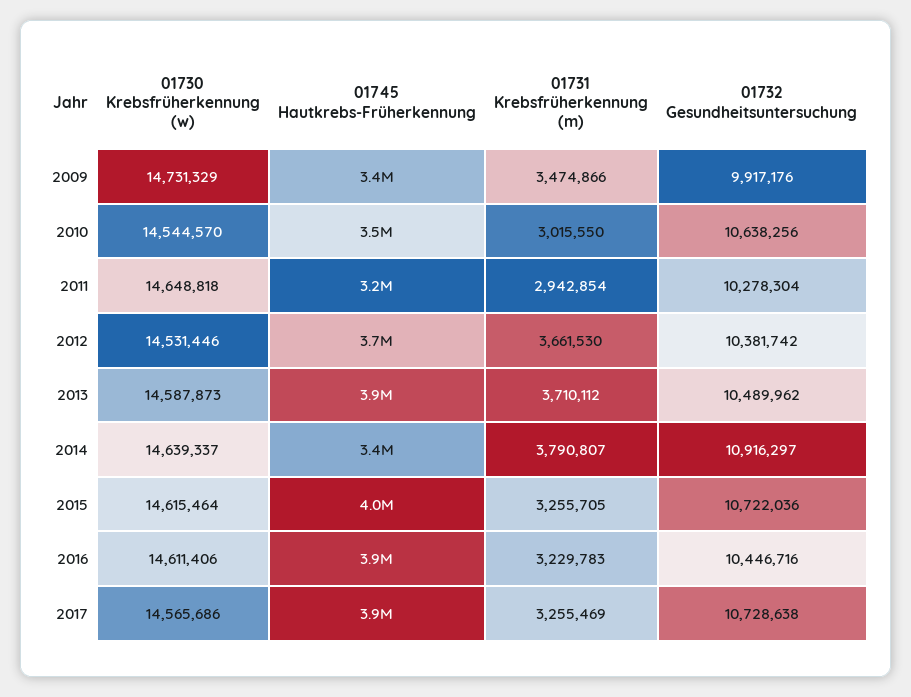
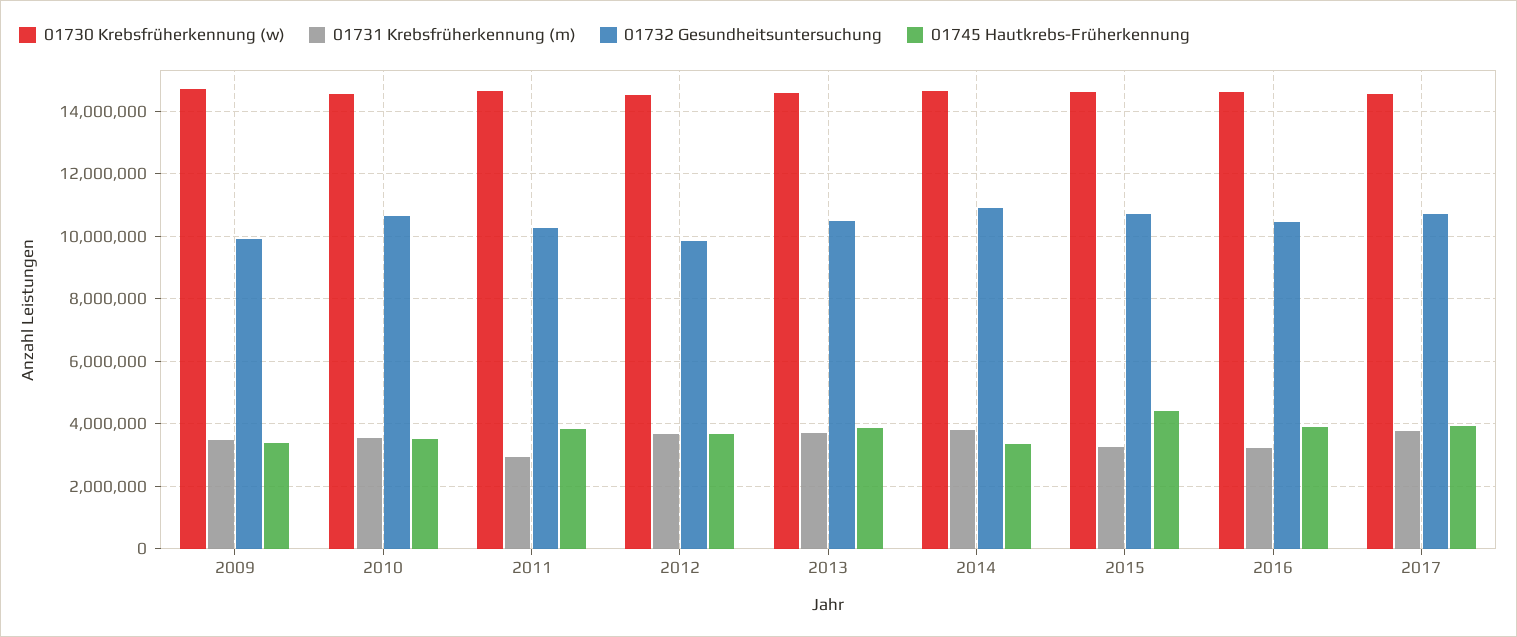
  {
    "01730 Krebsfrüherkennung (w)": {
      "2009": 14731329,
      "2010": 14544570,
      "2011": 14648818,
      "2012": 14531446,
      "2013": 14587873,
      "2014": 14639337,
      "2015": 14615464,
      "2016": 14611406,
      "2017": 14565686
    },
    "01745 Hautkrebs-Früherkennung": {
      "2009": 3400000,
      "2010": 3500000,
-     "2011": 3200000,
+     "2011": 3800000,
      "2012": 3700000,
      "2013": 3900000,
      "2014": 3400000,
-     "2015": 4000000,
+     "2015": 4400000,
      "2016": 3900000,
      "2017": 3900000
    },
    "01731 Krebsfrüherkennung (m)": {
      "2009": 3474866,
-     "2010": 3015550,
+     "2010": 3600000,
      "2011": 2942854,
      "2012": 3661530,
      "2013": 3710112,
      "2014": 3790807,
      "2015": 3255705,
      "2016": 3229783,
-     "2017": 3255469
+     "2017": 3800000
    },
    "01732 Gesundheitsuntersuchung": {
      "2009": 9917176,
      "2010": 10638256,
      "2011": 10278304,
-     "2012": 10381742,
+     "2012": 9800000,
      "2013": 10489962,
      "2014": 10916297,
      "2015": 10722036,
      "2016": 10446716,
      "2017": 10728638
    }
  }

